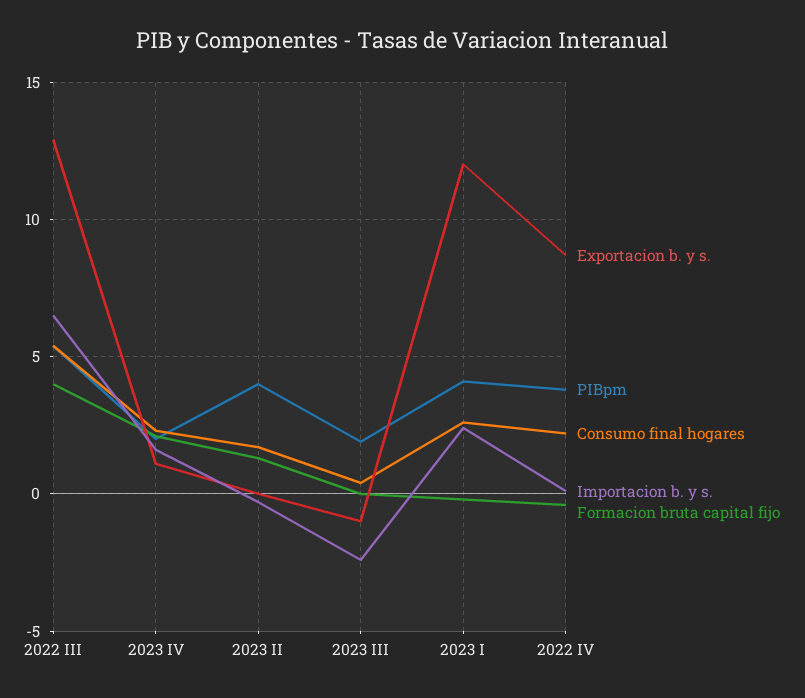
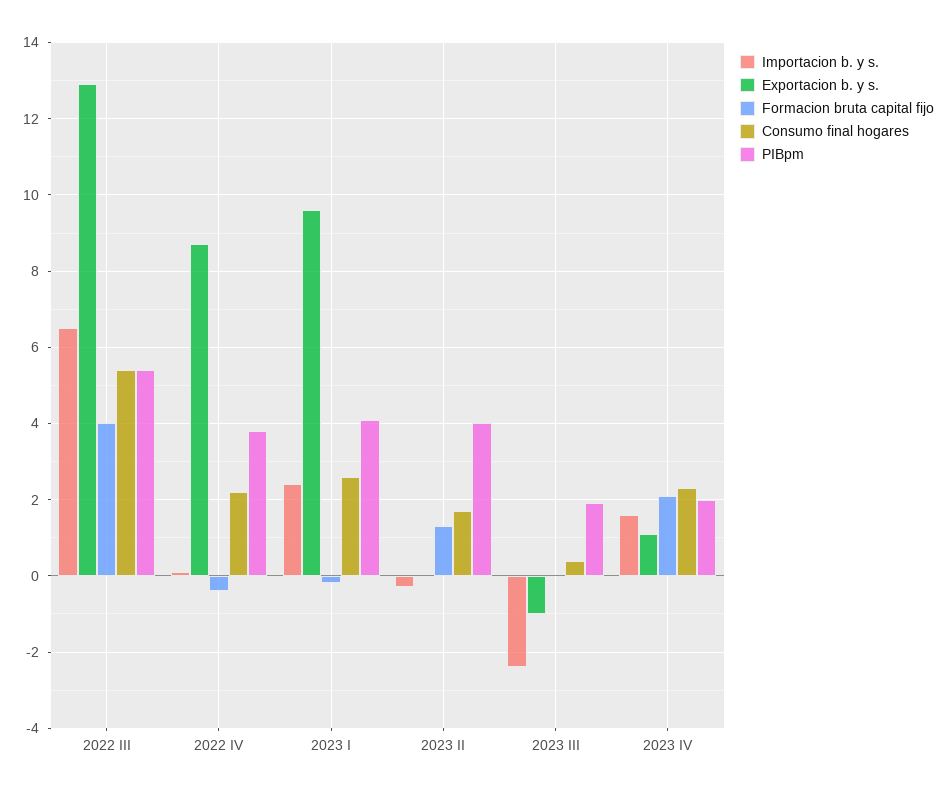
  {
    "Exportacion b. y s.": {
      "2022 III": 13,
      "2023 IV": 1,
      "2023 II": 0,
      "2023 III": -1,
-     "2023 I": 12,
+     "2023 I": 9.5,
      "2022 IV": 8.5
    },
    "PIBpm": {
      "2022 III": 5.5,
      "2023 IV": 2,
      "2023 II": 4,
      "2023 III": 2,
      "2023 I": 4,
      "2022 IV": 4
    },
    "Consumo final hogares": {
      "2022 III": 5.5,
      "2023 IV": 2.5,
      "2023 II": 1.5,
      "2023 III": 0.5,
      "2023 I": 2.5,
      "2022 IV": 2
    },
    "Importacion b. y s.": {
      "2022 III": 6.5,
      "2023 IV": 1.5,
      "2023 II": -0.5,
      "2023 III": -2.5,
      "2023 I": 2.5,
      "2022 IV": 0
    },
    "Formacion bruta capital fijo": {
      "2022 III": 4,
      "2023 IV": 2,
      "2023 II": 1.5,
      "2023 III": 0,
      "2023 I": 0,
      "2022 IV": -0.5
    }
  }

